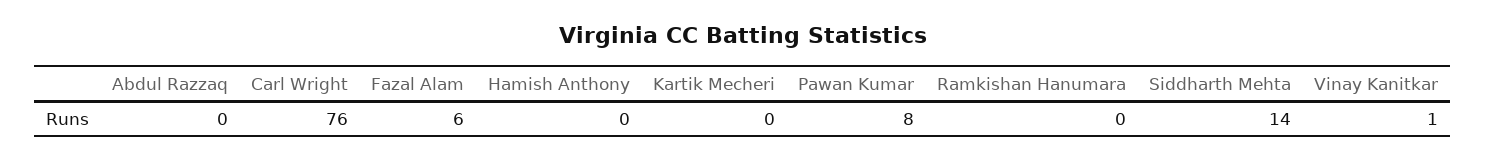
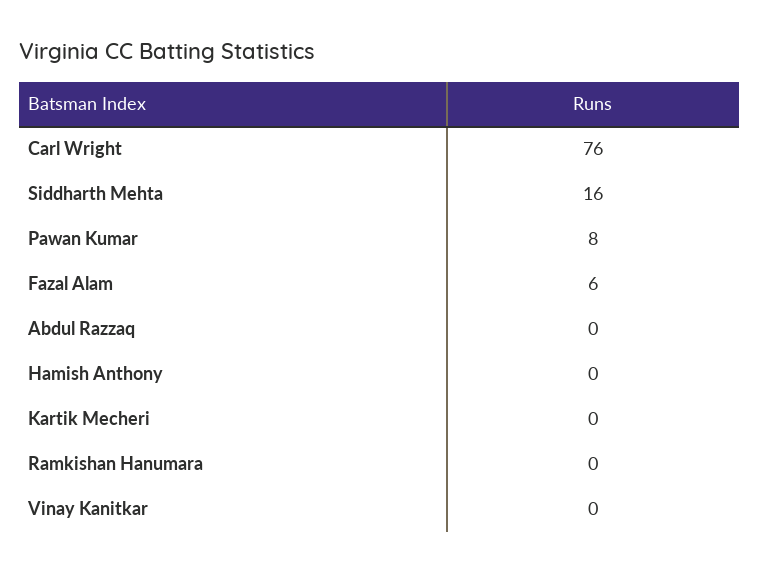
  {
    "Abdul Razzaq": 0,
    "Carl Wright": 76,
    "Fazal Alam": 6,
    "Hamish Anthony": 0,
    "Kartik Mecheri": 0,
    "Pawan Kumar": 8,
    "Ramkishan Hanumara": 0,
-   "Siddharth Mehta": 14,
+   "Siddharth Mehta": 16,
-   "Vinay Kanitkar": 1
+   "Vinay Kanitkar": 0
  }

